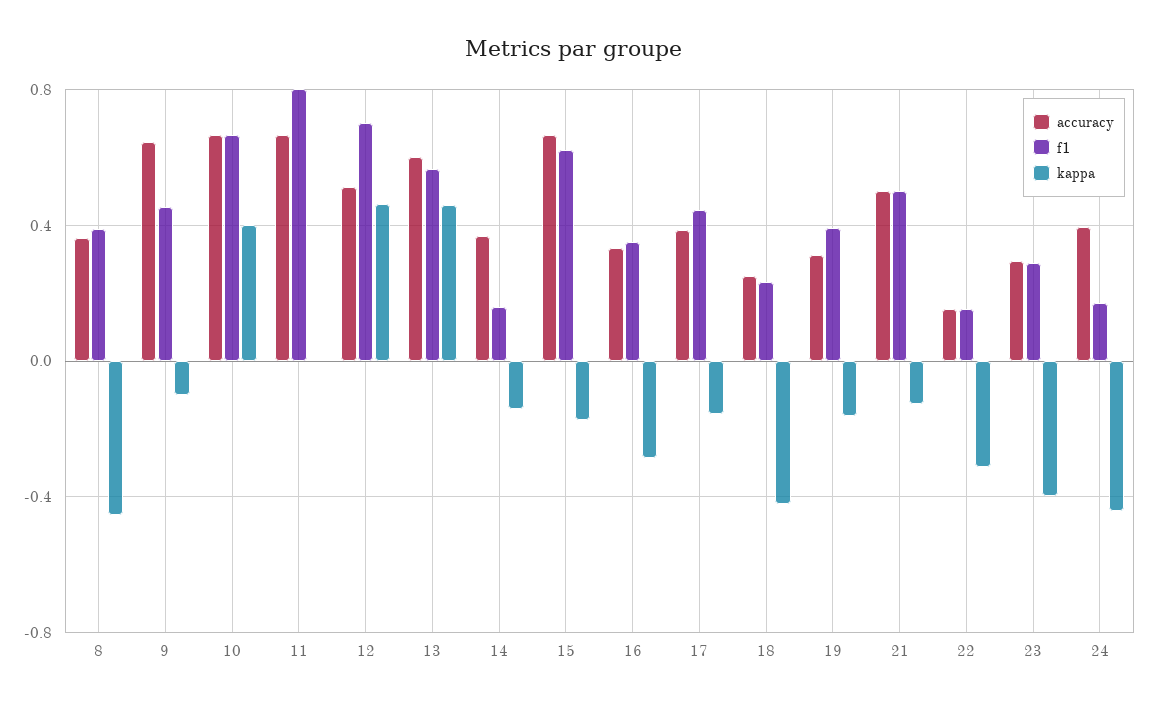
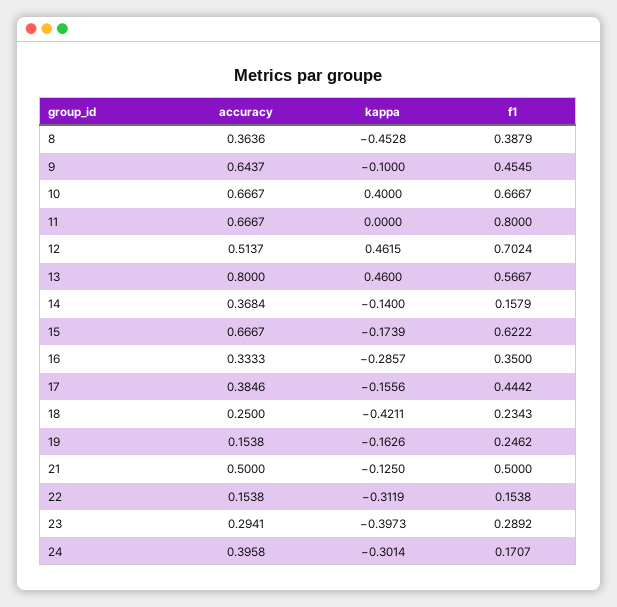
  {
    "accuracy": {
      "8": 0.3636,
      "9": 0.6437,
      "10": 0.6667,
      "11": 0.6667,
      "12": 0.5137,
-     "13": 0.6,
+     "13": 0.8,
      "14": 0.3684,
      "15": 0.6667,
      "16": 0.3333,
      "17": 0.3846,
      "18": 0.25,
-     "19": 0.3,
+     "19": 0.1538,
      "21": 0.5,
      "22": 0.1538,
      "23": 0.2941,
      "24": 0.3958
    },
    "f1": {
      "8": 0.3879,
      "9": 0.4545,
      "10": 0.6667,
      "11": 0.8,
      "12": 0.7024,
      "13": 0.5667,
      "14": 0.1579,
      "15": 0.6222,
      "16": 0.35,
      "17": 0.4442,
      "18": 0.2343,
-     "19": 0.4,
+     "19": 0.2462,
      "21": 0.5,
      "22": 0.1538,
      "23": 0.2892,
      "24": 0.1707
    },
    "kappa": {
      "8": -0.4528,
      "9": -0.1,
      "10": 0.4,
      "11": 0,
      "12": 0.4615,
      "13": 0.46,
      "14": -0.14,
      "15": -0.1739,
      "16": -0.2857,
      "17": -0.1556,
      "18": -0.4211,
      "19": -0.1626,
      "21": -0.125,
      "22": -0.3119,
      "23": -0.3973,
-     "24": -0.45
+     "24": -0.3014
    }
  }

